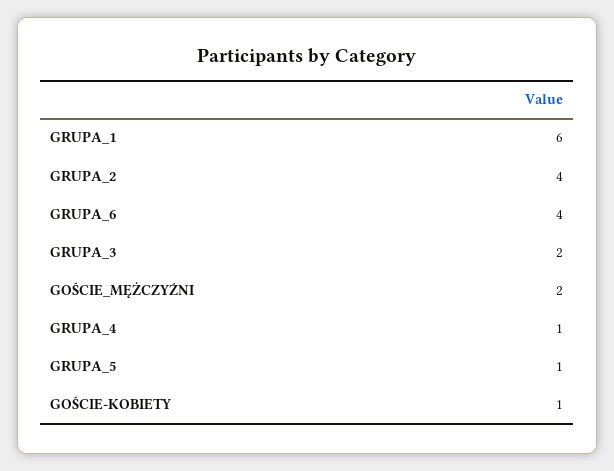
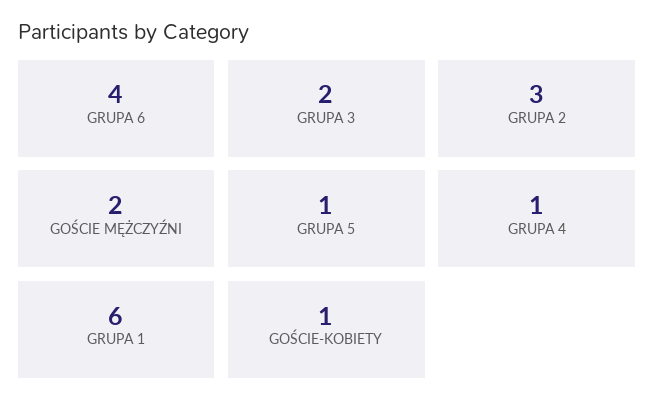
  {
    "GRUPA_1": 6,
-   "GRUPA_2": 4,
+   "GRUPA_2": 3,
    "GRUPA_6": 4,
    "GRUPA_3": 2,
    "GOŚCIE_MĘŻCZYŹNI": 2,
    "GRUPA_4": 1,
    "GRUPA_5": 1,
    "GOŚCIE-KOBIETY": 1
  }

